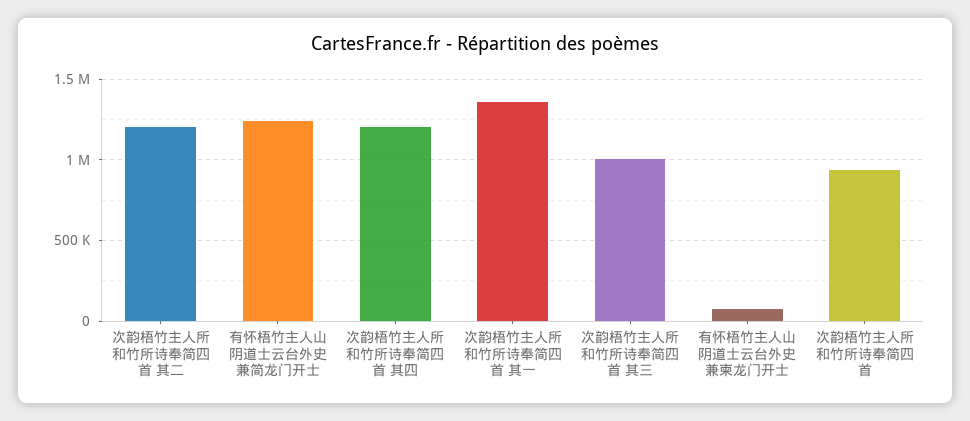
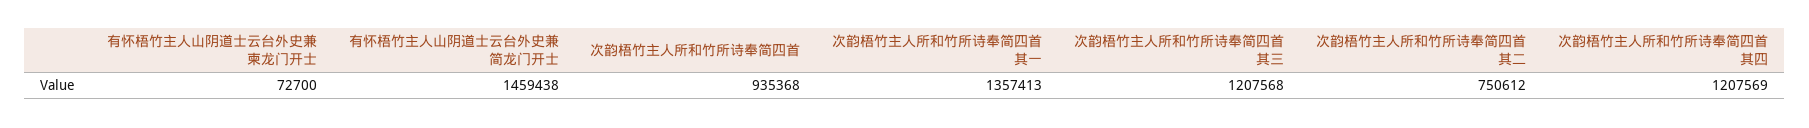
  {
-   "次韵梧竹主人所和竹所诗奉简四首 其二": 1200000,
+   "次韵梧竹主人所和竹所诗奉简四首 其二": 750612,
-   "有怀梧竹主人山阴道士云台外史兼简龙门开士": 1250000,
+   "有怀梧竹主人山阴道士云台外史兼简龙门开士": 1459438,
    "次韵梧竹主人所和竹所诗奉简四首 其四": 1207569,
    "次韵梧竹主人所和竹所诗奉简四首 其一": 1357413,
-   "次韵梧竹主人所和竹所诗奉简四首 其三": 1000000,
+   "次韵梧竹主人所和竹所诗奉简四首 其三": 1207568,
    "有怀梧竹主人山阴道士云台外史兼柬龙门开士": 72700,
    "次韵梧竹主人所和竹所诗奉简四首": 935368
  }

